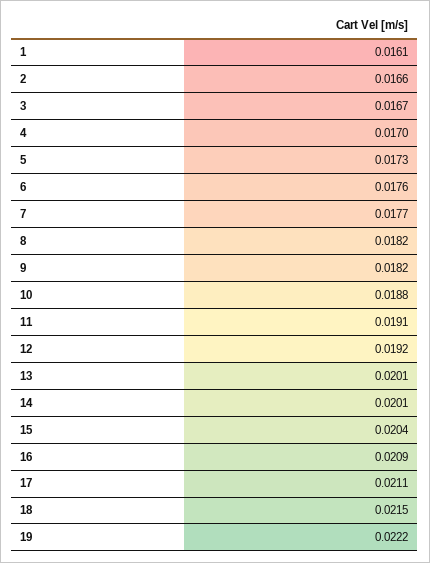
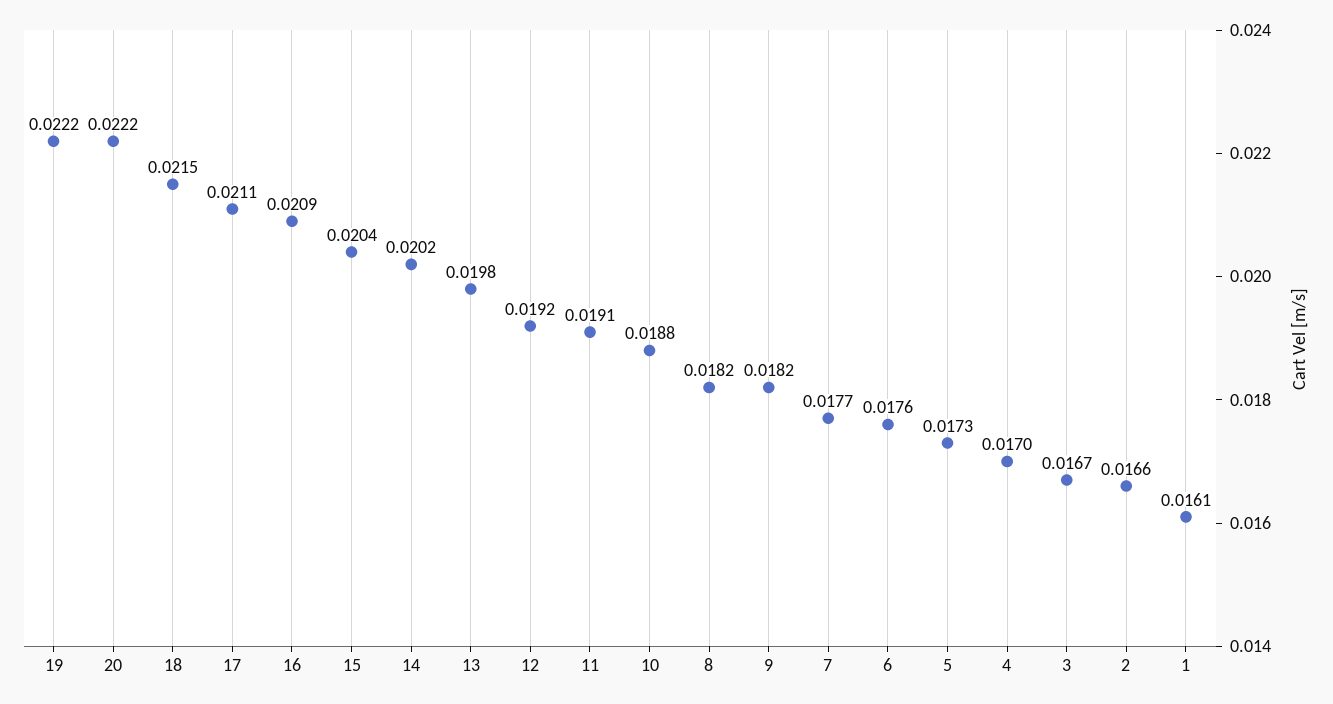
  {
    "1": 0.0161,
    "2": 0.0166,
    "3": 0.0167,
    "4": 0.017,
    "5": 0.0173,
    "6": 0.0176,
    "7": 0.0177,
    "8": 0.0182,
    "9": 0.0182,
    "10": 0.0188,
    "11": 0.0191,
    "12": 0.0192,
-   "13": 0.0201,
+   "13": 0.0198,
-   "14": 0.0201,
+   "14": 0.0202,
    "15": 0.0204,
    "16": 0.0209,
    "17": 0.0211,
    "18": 0.0215,
-   "19": 0.0222
+   "19": 0.0222,
+   "20": 0.0222
  }

